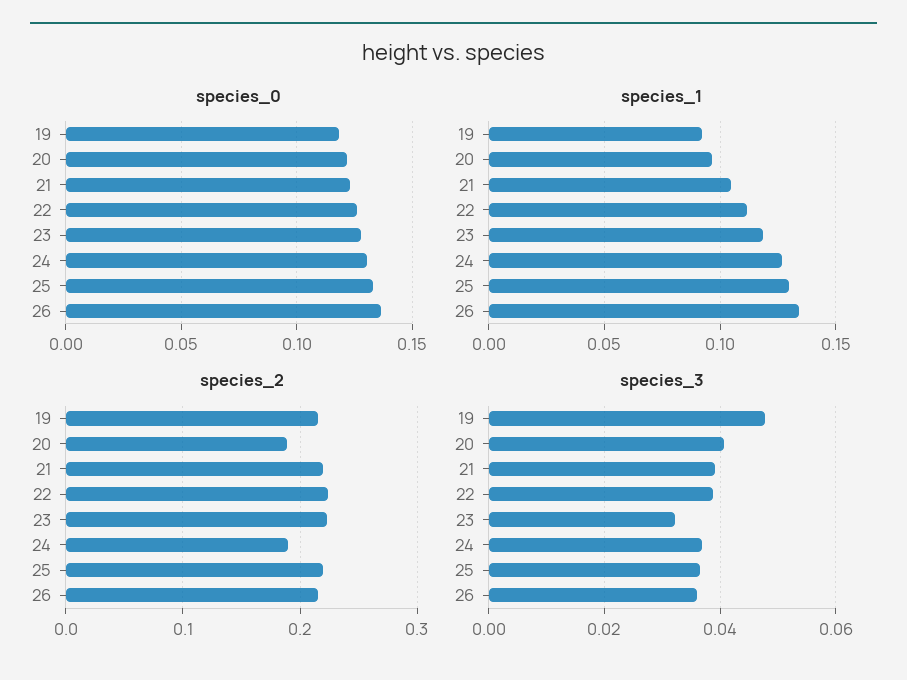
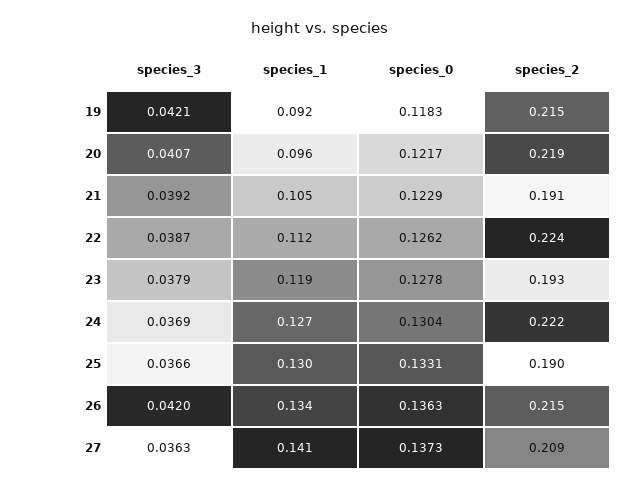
  {
    "species_0": {
      "19": 0.1183,
      "20": 0.1217,
      "21": 0.1229,
      "22": 0.1262,
      "23": 0.1278,
      "24": 0.1304,
      "25": 0.1331,
-     "26": 0.1363
+     "26": 0.1363,
+     "27": 0.1373
    },
    "species_1": {
      "19": 0.092,
      "20": 0.096,
      "21": 0.105,
      "22": 0.112,
      "23": 0.119,
      "24": 0.127,
      "25": 0.13,
-     "26": 0.134
+     "26": 0.134,
+     "27": 0.141
    },
    "species_2": {
      "19": 0.215,
-     "20": 0.19,
+     "20": 0.219,
-     "21": 0.22,
+     "21": 0.191,
      "22": 0.224,
-     "23": 0.22,
+     "23": 0.193,
-     "24": 0.19,
+     "24": 0.222,
-     "25": 0.22,
+     "25": 0.19,
-     "26": 0.215
+     "26": 0.215,
+     "27": 0.209
    },
    "species_3": {
-     "19": 0.048,
+     "19": 0.0421,
      "20": 0.0407,
      "21": 0.0392,
      "22": 0.0387,
-     "23": 0.032,
+     "23": 0.0379,
      "24": 0.0369,
      "25": 0.0366,
-     "26": 0.036
+     "26": 0.042,
+     "27": 0.0363
    }
  }

